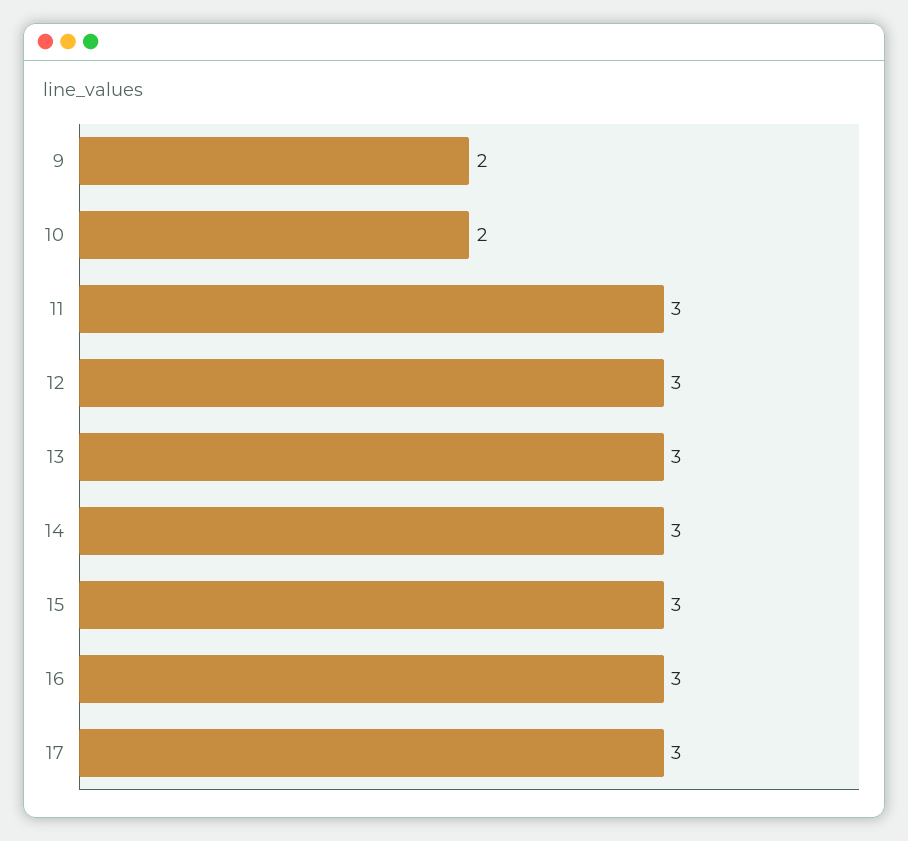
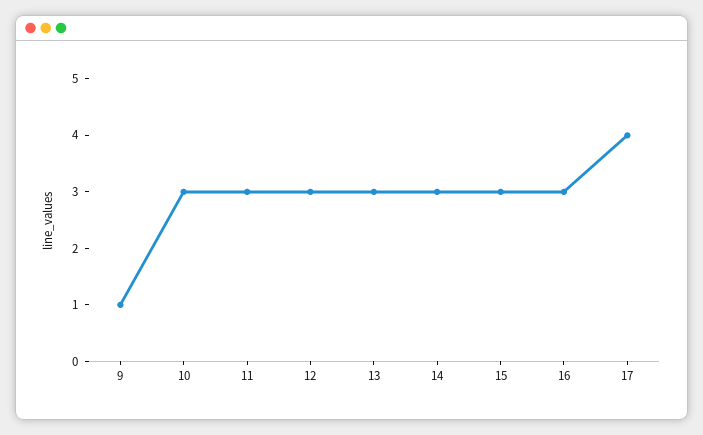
  {
-   "9": 2,
+   "9": 1,
-   "10": 2,
+   "10": 3,
    "11": 3,
    "12": 3,
    "13": 3,
    "14": 3,
    "15": 3,
    "16": 3,
-   "17": 3
+   "17": 4
  }

